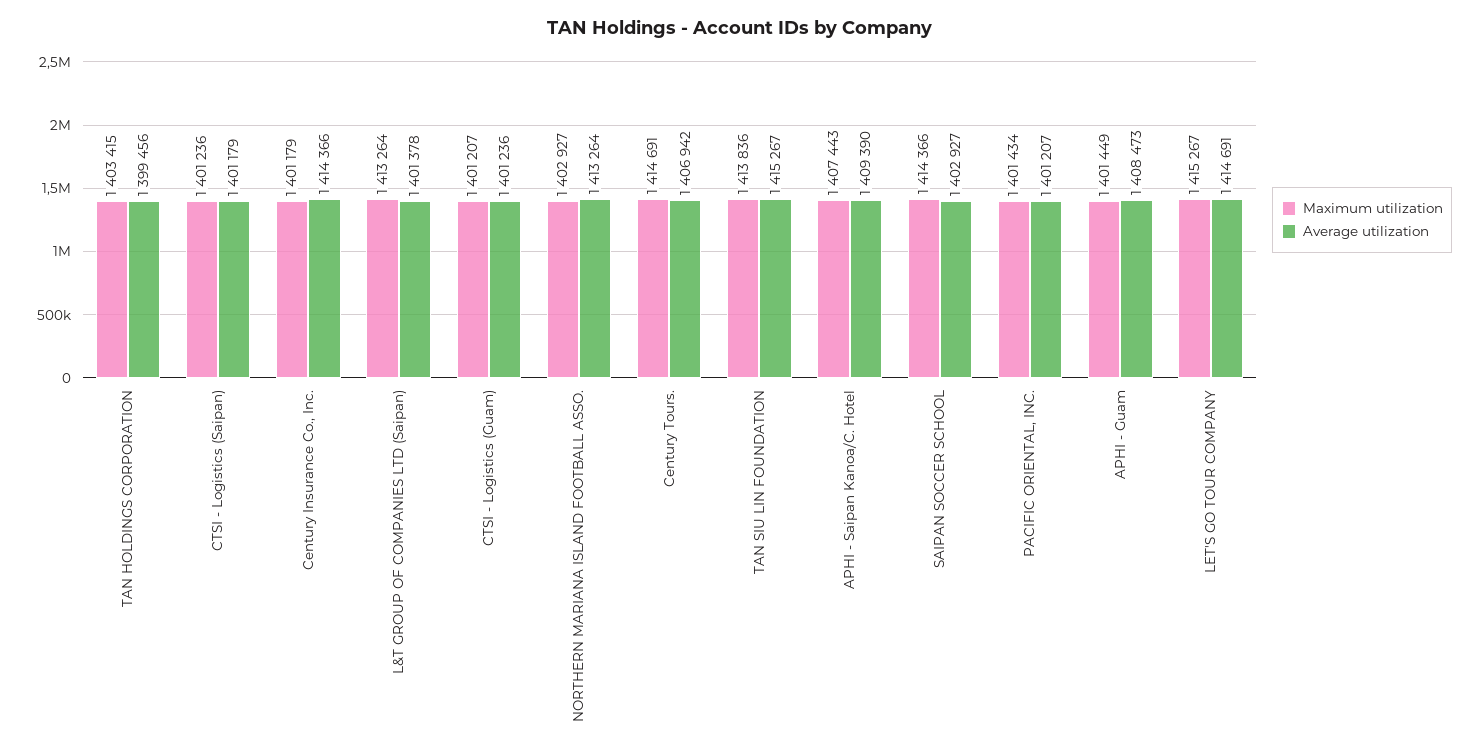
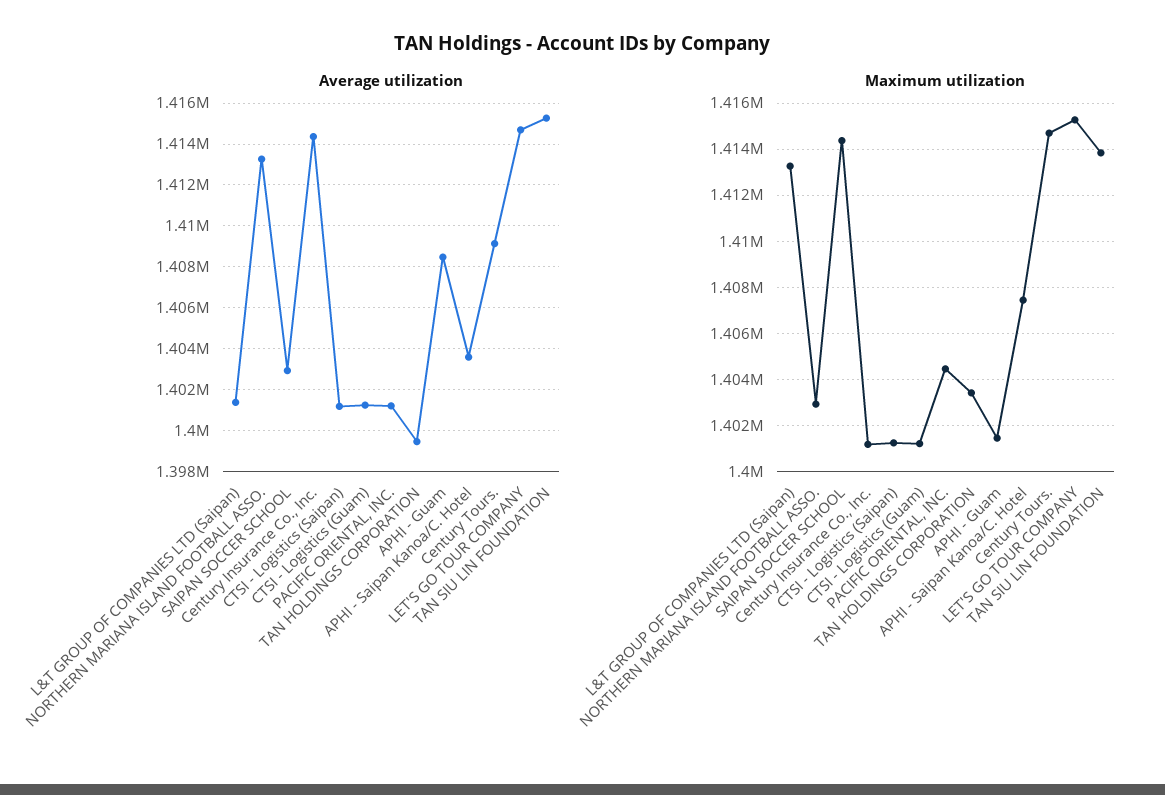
  {
    "Maximum utilization": {
      "TAN HOLDINGS CORPORATION": 1403415,
      "CTSI - Logistics (Saipan)": 1401236,
      "Century Insurance Co., Inc.": 1401179,
      "L&T GROUP OF COMPANIES LTD (Saipan)": 1413264,
      "CTSI - Logistics (Guam)": 1401207,
      "NORTHERN MARIANA ISLAND FOOTBALL ASSO.": 1402927,
      "Century Tours.": 1414691,
      "TAN SIU LIN FOUNDATION": 1413836,
      "APHI - Saipan Kanoa/C. Hotel": 1407443,
      "SAIPAN SOCCER SCHOOL": 1414366,
-     "PACIFIC ORIENTAL, INC.": 1401434,
+     "PACIFIC ORIENTAL, INC.": 1404500,
      "APHI - Guam": 1401449,
      "LET'S GO TOUR COMPANY": 1415267
    },
    "Average utilization": {
      "TAN HOLDINGS CORPORATION": 1399456,
      "CTSI - Logistics (Saipan)": 1401179,
      "Century Insurance Co., Inc.": 1414366,
      "L&T GROUP OF COMPANIES LTD (Saipan)": 1401378,
      "CTSI - Logistics (Guam)": 1401236,
      "NORTHERN MARIANA ISLAND FOOTBALL ASSO.": 1413264,
-     "Century Tours.": 1406942,
+     "Century Tours.": 1409000,
      "TAN SIU LIN FOUNDATION": 1415267,
-     "APHI - Saipan Kanoa/C. Hotel": 1409390,
+     "APHI - Saipan Kanoa/C. Hotel": 1403500,
      "SAIPAN SOCCER SCHOOL": 1402927,
      "PACIFIC ORIENTAL, INC.": 1401207,
      "APHI - Guam": 1408473,
      "LET'S GO TOUR COMPANY": 1414691
    }
  }

